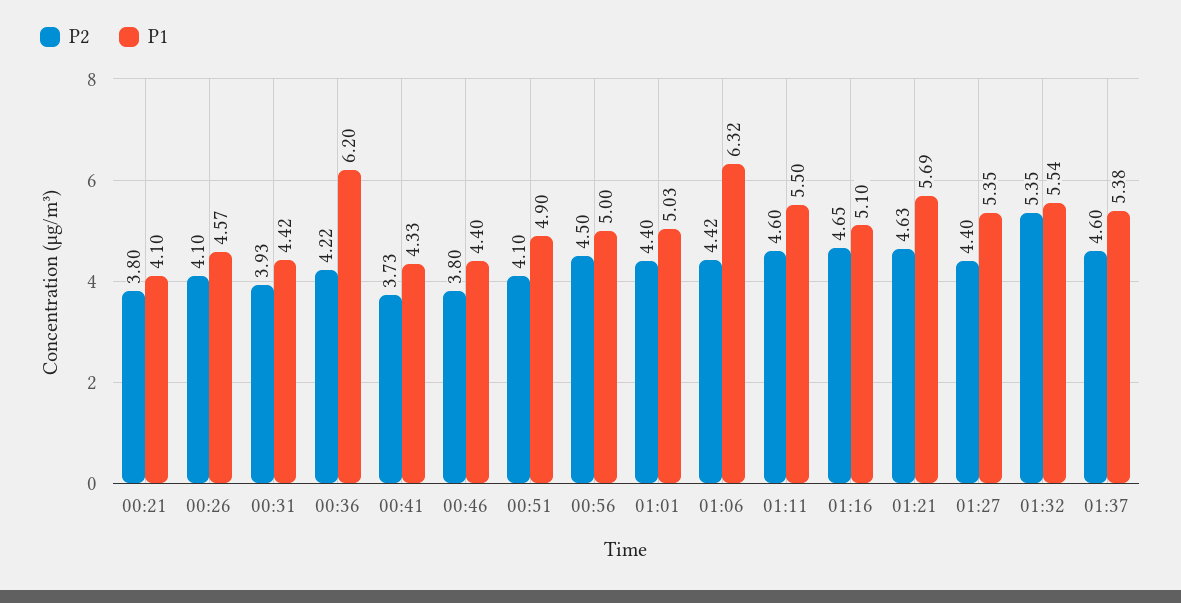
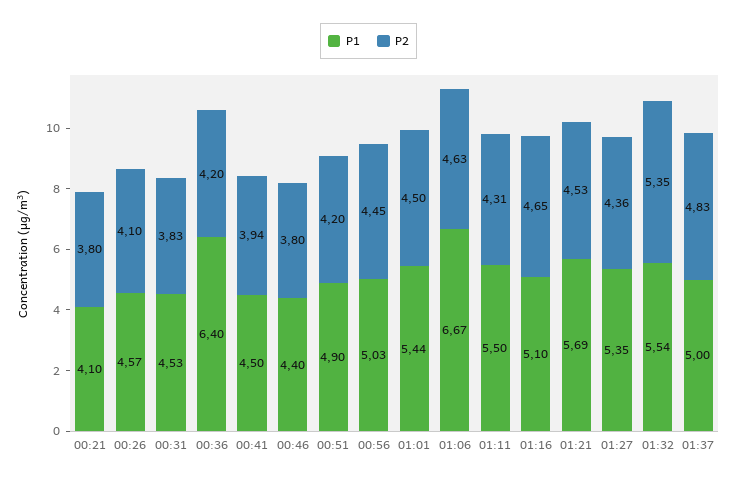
  {
    "P2": {
      "00:21": 3.8,
      "00:26": 4.1,
-     "00:31": 3.93,
+     "00:31": 3.83,
-     "00:36": 4.22,
+     "00:36": 4.2,
-     "00:41": 3.73,
+     "00:41": 3.94,
      "00:46": 3.8,
-     "00:51": 4.1,
+     "00:51": 4.2,
-     "00:56": 4.5,
+     "00:56": 4.45,
-     "01:01": 4.4,
+     "01:01": 4.5,
-     "01:06": 4.42,
+     "01:06": 4.63,
-     "01:11": 4.6,
+     "01:11": 4.31,
      "01:16": 4.65,
-     "01:21": 4.63,
+     "01:21": 4.53,
-     "01:27": 4.4,
+     "01:27": 4.36,
      "01:32": 5.35,
-     "01:37": 4.6
+     "01:37": 4.83
    },
    "P1": {
      "00:21": 4.1,
      "00:26": 4.57,
-     "00:31": 4.42,
+     "00:31": 4.53,
-     "00:36": 6.2,
+     "00:36": 6.4,
-     "00:41": 4.33,
+     "00:41": 4.5,
      "00:46": 4.4,
      "00:51": 4.9,
-     "00:56": 5,
+     "00:56": 5.03,
-     "01:01": 5.03,
+     "01:01": 5.44,
-     "01:06": 6.32,
+     "01:06": 6.67,
      "01:11": 5.5,
      "01:16": 5.1,
      "01:21": 5.69,
      "01:27": 5.35,
      "01:32": 5.54,
-     "01:37": 5.38
+     "01:37": 5
    }
  }

